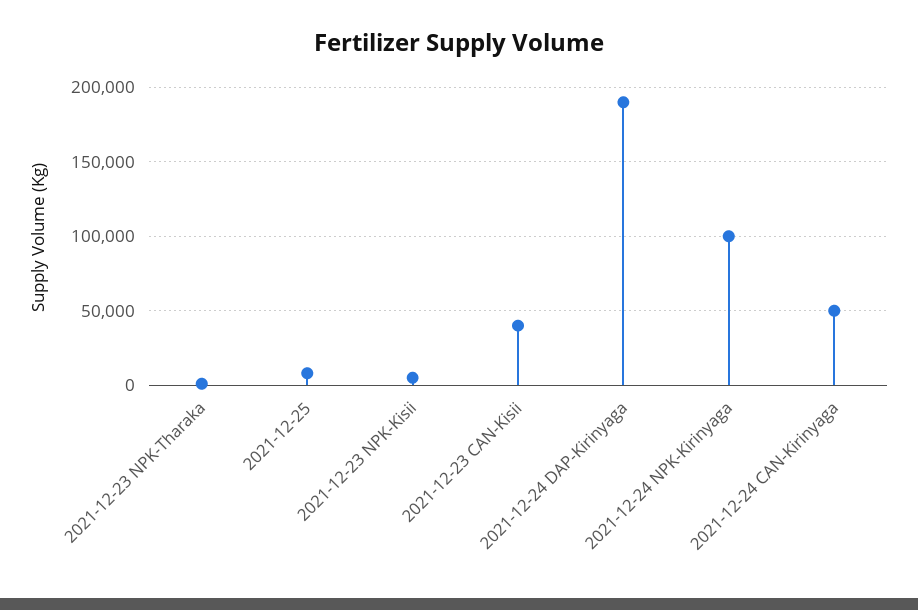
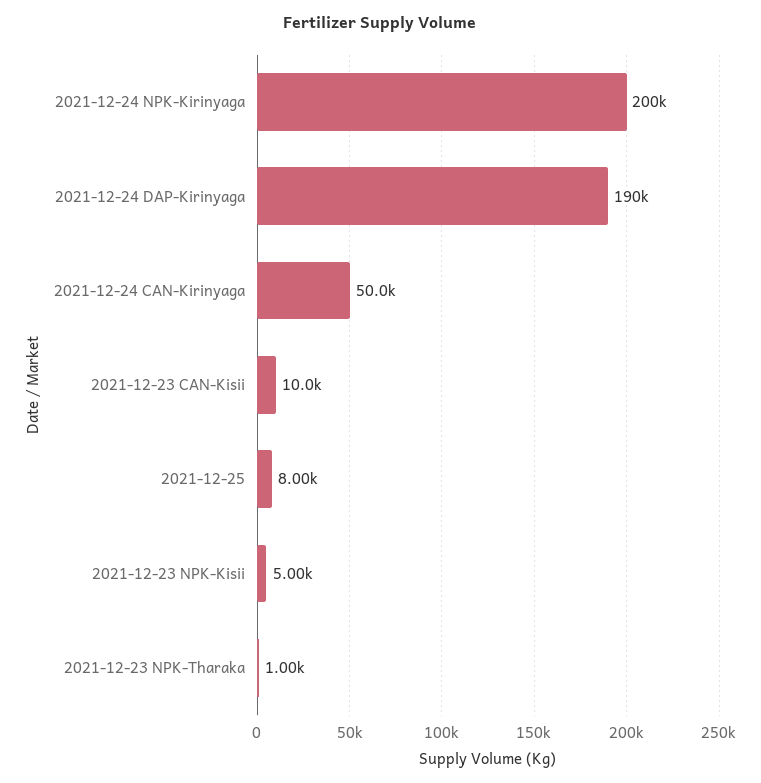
  {
    "2021-12-23 NPK-Tharaka": 1000,
    "2021-12-25": 8000,
    "2021-12-23 NPK-Kisii": 5000,
-   "2021-12-23 CAN-Kisii": 40000,
+   "2021-12-23 CAN-Kisii": 10000,
    "2021-12-24 DAP-Kirinyaga": 190000,
-   "2021-12-24 NPK-Kirinyaga": 100000,
+   "2021-12-24 NPK-Kirinyaga": 200000,
    "2021-12-24 CAN-Kirinyaga": 50000
  }

